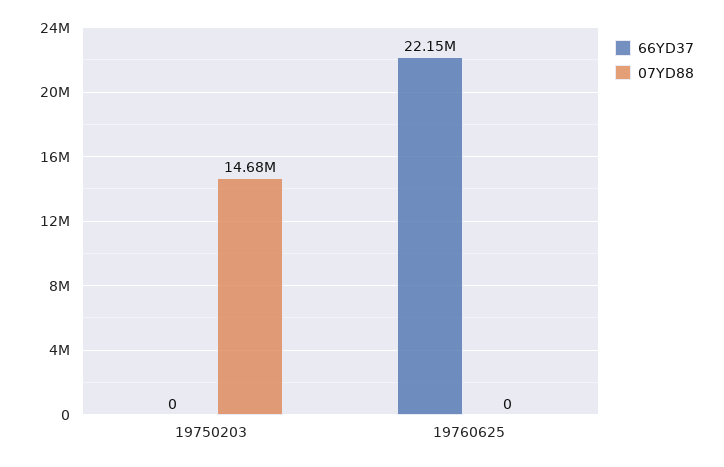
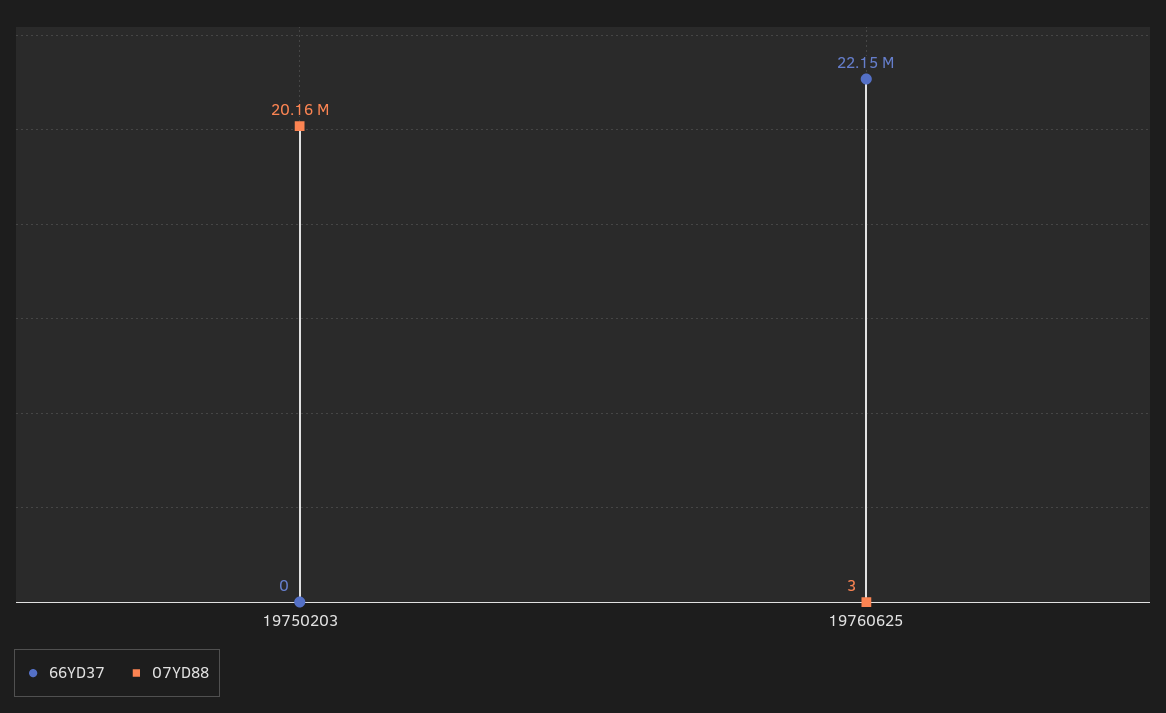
  {
    "66YD37": {
      "19750203": 0,
      "19760625": 22150000
    },
    "07YD88": {
-     "19750203": 14680000,
+     "19750203": 20160000,
-     "19760625": 0
+     "19760625": 3
    }
  }

